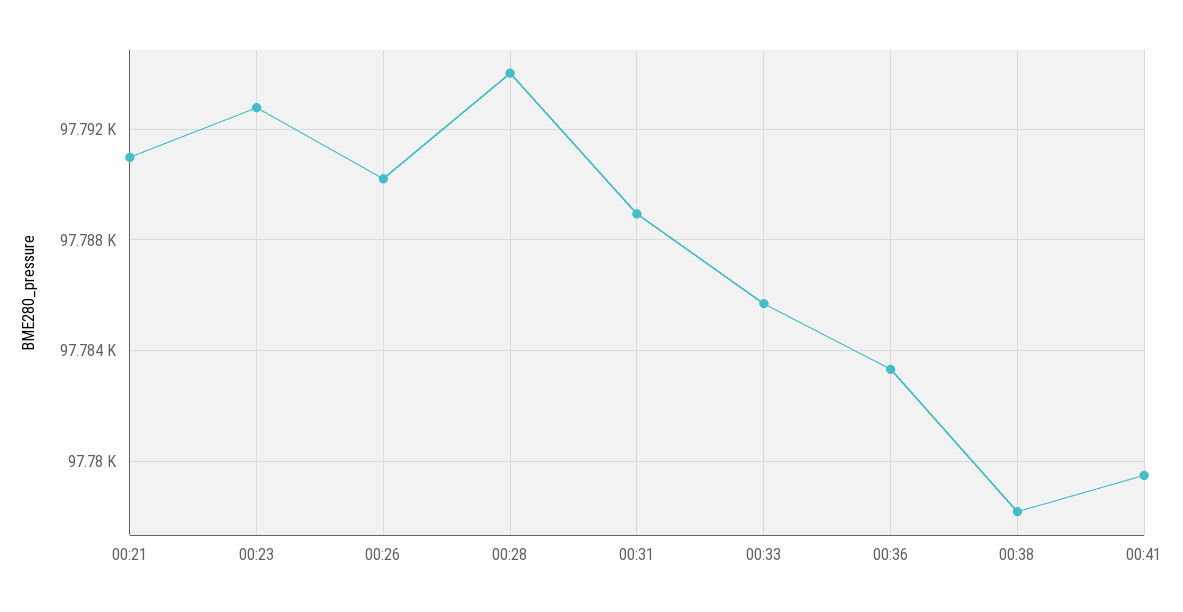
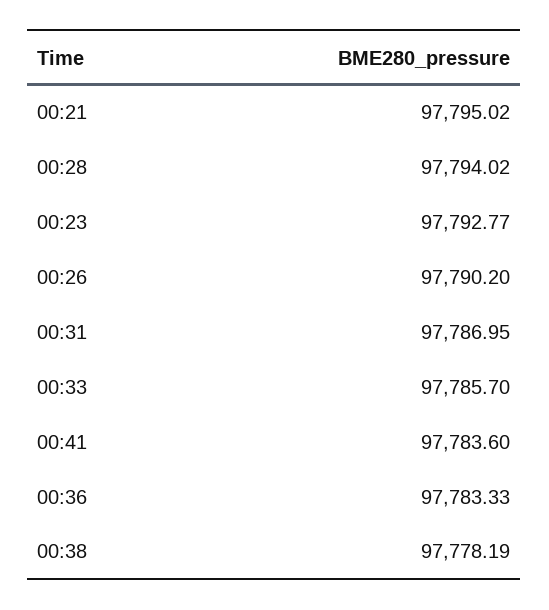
  {
-   "00:21": 97791,
+   "00:21": 97795.02,
    "00:23": 97792.77,
    "00:26": 97790.2,
    "00:28": 97794.02,
-   "00:31": 97789,
+   "00:31": 97786.95,
    "00:33": 97785.7,
    "00:36": 97783.33,
    "00:38": 97778.19,
-   "00:41": 97779.5
+   "00:41": 97783.6
  }

